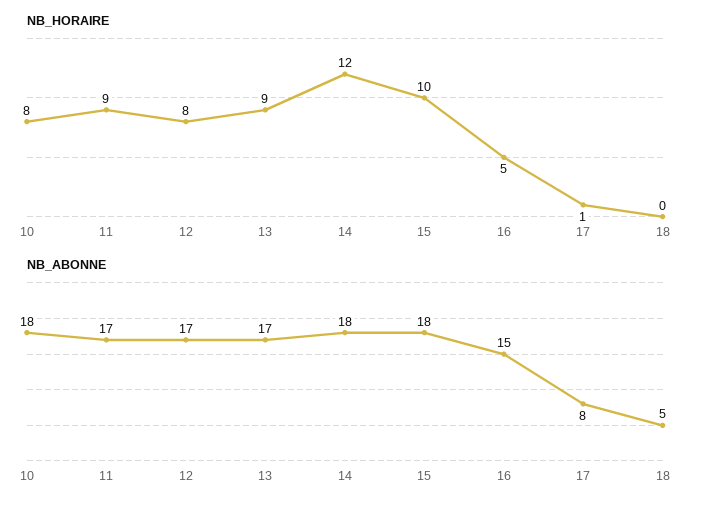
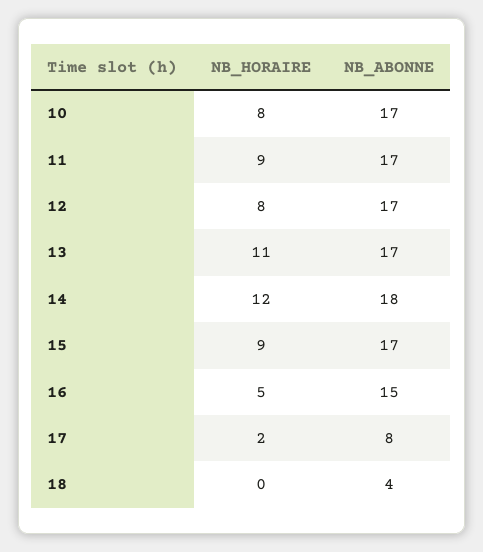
  {
    "NB_HORAIRE": {
      "10": 8,
      "11": 9,
      "12": 8,
-     "13": 9,
+     "13": 11,
      "14": 12,
-     "15": 10,
+     "15": 9,
      "16": 5,
-     "17": 1,
+     "17": 2,
      "18": 0
    },
    "NB_ABONNE": {
-     "10": 18,
+     "10": 17,
      "11": 17,
      "12": 17,
      "13": 17,
      "14": 18,
-     "15": 18,
+     "15": 17,
      "16": 15,
      "17": 8,
-     "18": 5
+     "18": 4
    }
  }

